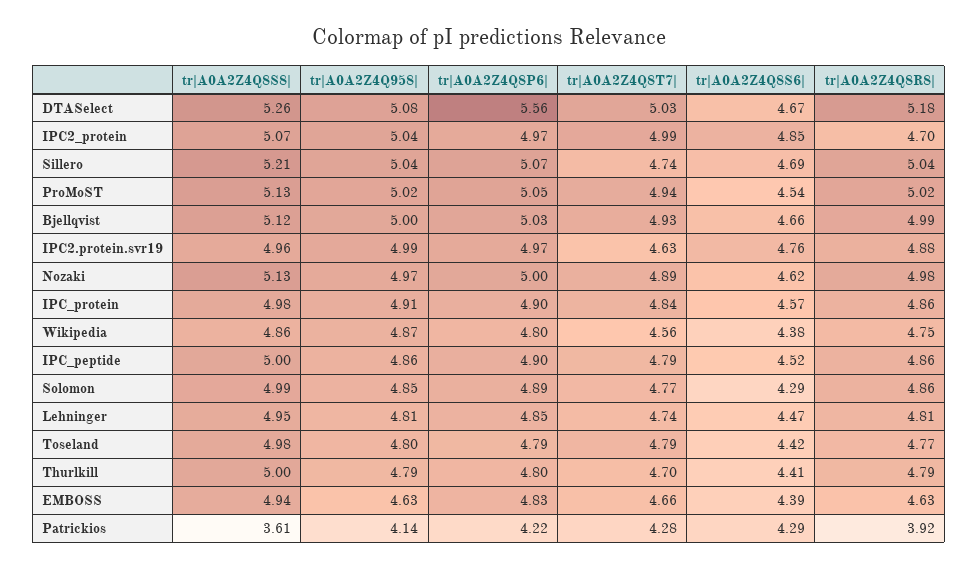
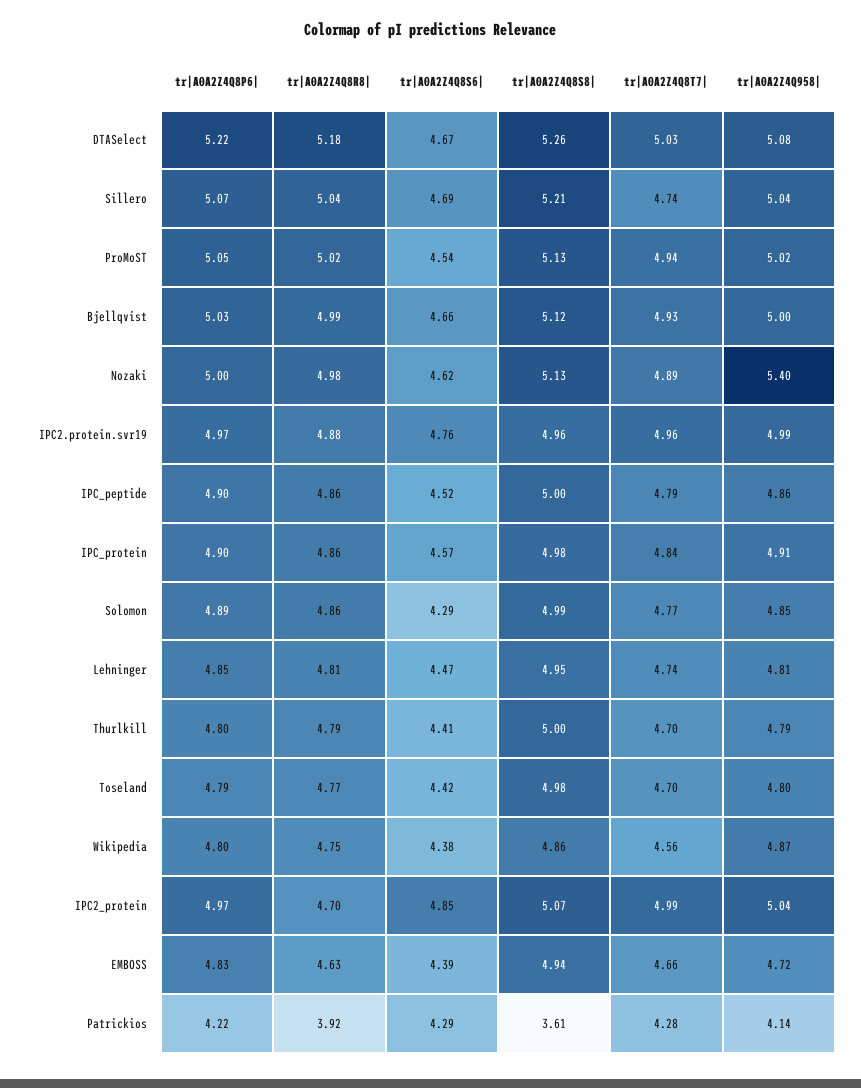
  {
    "tr|A0A2Z4Q8S8|": {
      "DTASelect": 5.26,
      "IPC2_protein": 5.07,
      "Sillero": 5.21,
      "ProMoST": 5.13,
      "Bjellqvist": 5.12,
      "IPC2.protein.svr19": 4.96,
      "Nozaki": 5.13,
      "IPC_protein": 4.98,
      "Wikipedia": 4.86,
      "IPC_peptide": 5,
      "Solomon": 4.99,
      "Lehninger": 4.95,
      "Toseland": 4.98,
      "Thurlkill": 5,
      "EMBOSS": 4.94,
      "Patrickios": 3.61
    },
    "tr|A0A2Z4Q958|": {
      "DTASelect": 5.08,
      "IPC2_protein": 5.04,
      "Sillero": 5.04,
      "ProMoST": 5.02,
      "Bjellqvist": 5,
      "IPC2.protein.svr19": 4.99,
-     "Nozaki": 4.97,
+     "Nozaki": 5.4,
      "IPC_protein": 4.91,
      "Wikipedia": 4.87,
      "IPC_peptide": 4.86,
      "Solomon": 4.85,
      "Lehninger": 4.81,
      "Toseland": 4.8,
      "Thurlkill": 4.79,
-     "EMBOSS": 4.63,
+     "EMBOSS": 4.72,
      "Patrickios": 4.14
    },
    "tr|A0A2Z4Q8P6|": {
-     "DTASelect": 5.56,
+     "DTASelect": 5.22,
      "IPC2_protein": 4.97,
      "Sillero": 5.07,
      "ProMoST": 5.05,
      "Bjellqvist": 5.03,
      "IPC2.protein.svr19": 4.97,
      "Nozaki": 5,
      "IPC_protein": 4.9,
      "Wikipedia": 4.8,
      "IPC_peptide": 4.9,
      "Solomon": 4.89,
      "Lehninger": 4.85,
      "Toseland": 4.79,
      "Thurlkill": 4.8,
      "EMBOSS": 4.83,
      "Patrickios": 4.22
    },
    "tr|A0A2Z4Q8T7|": {
      "DTASelect": 5.03,
      "IPC2_protein": 4.99,
      "Sillero": 4.74,
      "ProMoST": 4.94,
      "Bjellqvist": 4.93,
-     "IPC2.protein.svr19": 4.63,
+     "IPC2.protein.svr19": 4.96,
      "Nozaki": 4.89,
      "IPC_protein": 4.84,
      "Wikipedia": 4.56,
      "IPC_peptide": 4.79,
      "Solomon": 4.77,
      "Lehninger": 4.74,
-     "Toseland": 4.79,
+     "Toseland": 4.7,
      "Thurlkill": 4.7,
      "EMBOSS": 4.66,
      "Patrickios": 4.28
    },
    "tr|A0A2Z4Q8S6|": {
      "DTASelect": 4.67,
      "IPC2_protein": 4.85,
      "Sillero": 4.69,
      "ProMoST": 4.54,
      "Bjellqvist": 4.66,
      "IPC2.protein.svr19": 4.76,
      "Nozaki": 4.62,
      "IPC_protein": 4.57,
      "Wikipedia": 4.38,
      "IPC_peptide": 4.52,
      "Solomon": 4.29,
      "Lehninger": 4.47,
      "Toseland": 4.42,
      "Thurlkill": 4.41,
      "EMBOSS": 4.39,
      "Patrickios": 4.29
    },
    "tr|A0A2Z4Q8R8|": {
      "DTASelect": 5.18,
      "IPC2_protein": 4.7,
      "Sillero": 5.04,
      "ProMoST": 5.02,
      "Bjellqvist": 4.99,
      "IPC2.protein.svr19": 4.88,
      "Nozaki": 4.98,
      "IPC_protein": 4.86,
      "Wikipedia": 4.75,
      "IPC_peptide": 4.86,
      "Solomon": 4.86,
      "Lehninger": 4.81,
      "Toseland": 4.77,
      "Thurlkill": 4.79,
      "EMBOSS": 4.63,
      "Patrickios": 3.92
    }
  }

